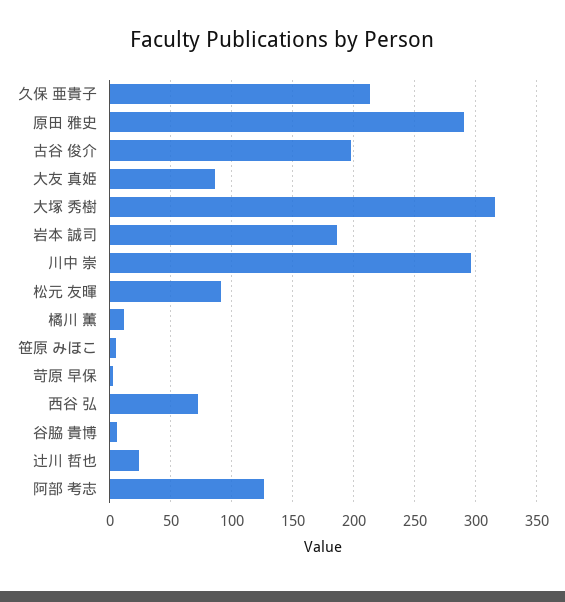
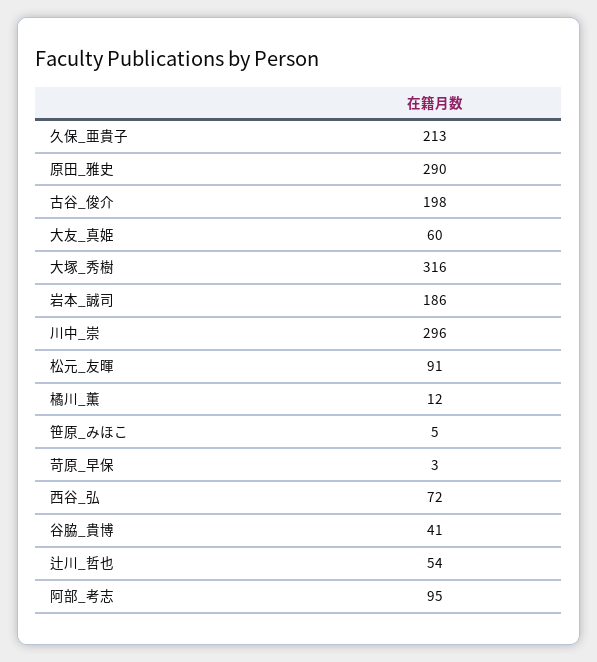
  {
    "久保 亜貴子": 213,
    "原田 雅史": 290,
    "古谷 俊介": 198,
-   "大友 真姫": 85,
+   "大友 真姫": 60,
    "大塚 秀樹": 316,
    "岩本 誠司": 186,
    "川中 崇": 296,
    "松元 友暉": 91,
    "橘川 薫": 12,
    "笹原 みほこ": 5,
    "苛原 早保": 3,
    "西谷 弘": 72,
-   "谷脇 貴博": 5,
+   "谷脇 貴博": 41,
-   "辻川 哲也": 25,
+   "辻川 哲也": 54,
-   "阿部 考志": 125
+   "阿部 考志": 95
  }

